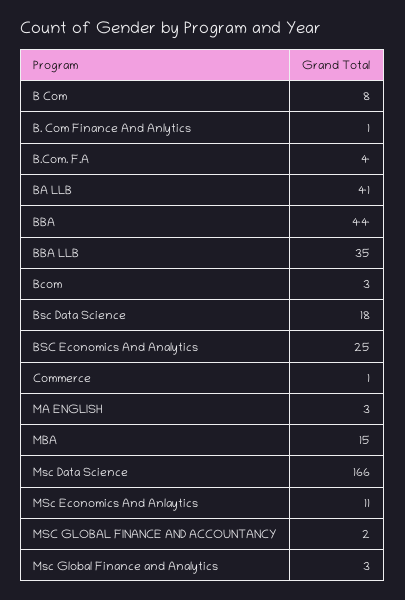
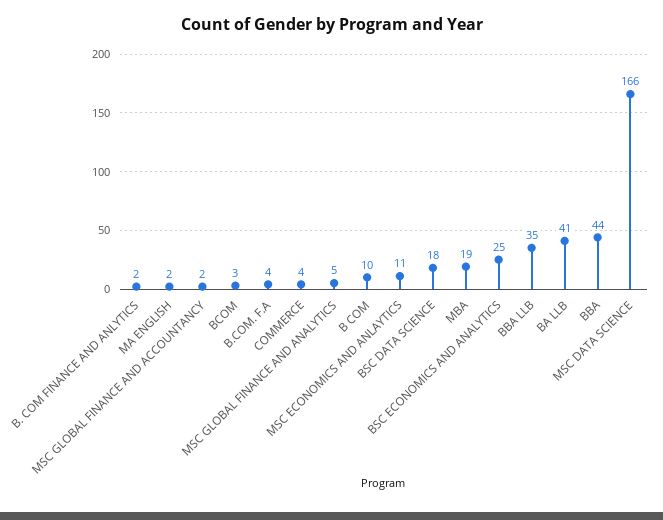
  {
-   "B Com": 8,
+   "B Com": 10,
-   "B. Com Finance And Anlytics": 1,
+   "B. Com Finance And Anlytics": 2,
    "B.Com. F.A": 4,
    "BA LLB": 41,
    "BBA": 44,
    "BBA LLB": 35,
    "Bcom": 3,
    "Bsc Data Science": 18,
    "BSC Economics And Analytics": 25,
-   "Commerce": 1,
+   "Commerce": 4,
-   "MA ENGLISH": 3,
+   "MA ENGLISH": 2,
-   "MBA": 15,
+   "MBA": 19,
    "Msc Data Science": 166,
    "MSc Economics And Anlaytics": 11,
    "MSC GLOBAL FINANCE AND ACCOUNTANCY": 2,
-   "Msc Global Finance and Analytics": 3
+   "Msc Global Finance and Analytics": 5
  }

